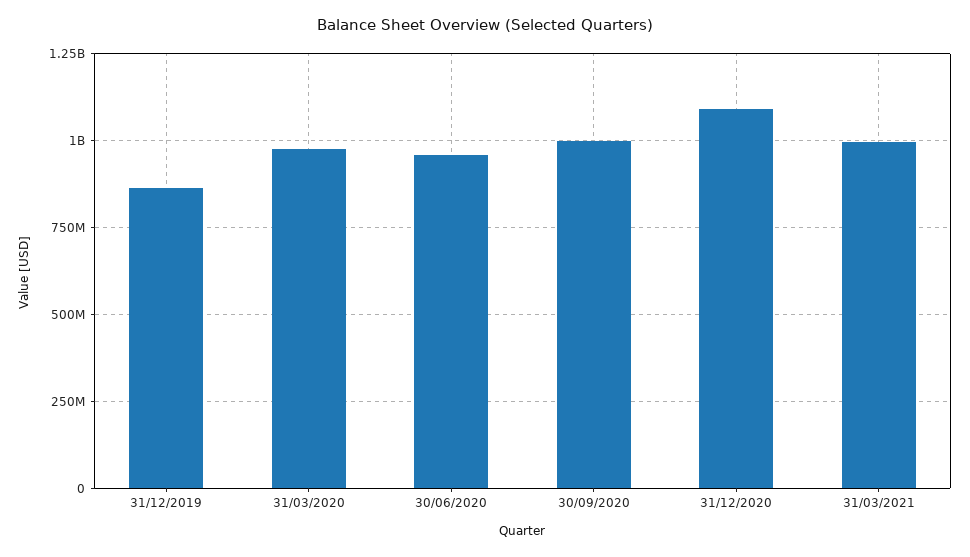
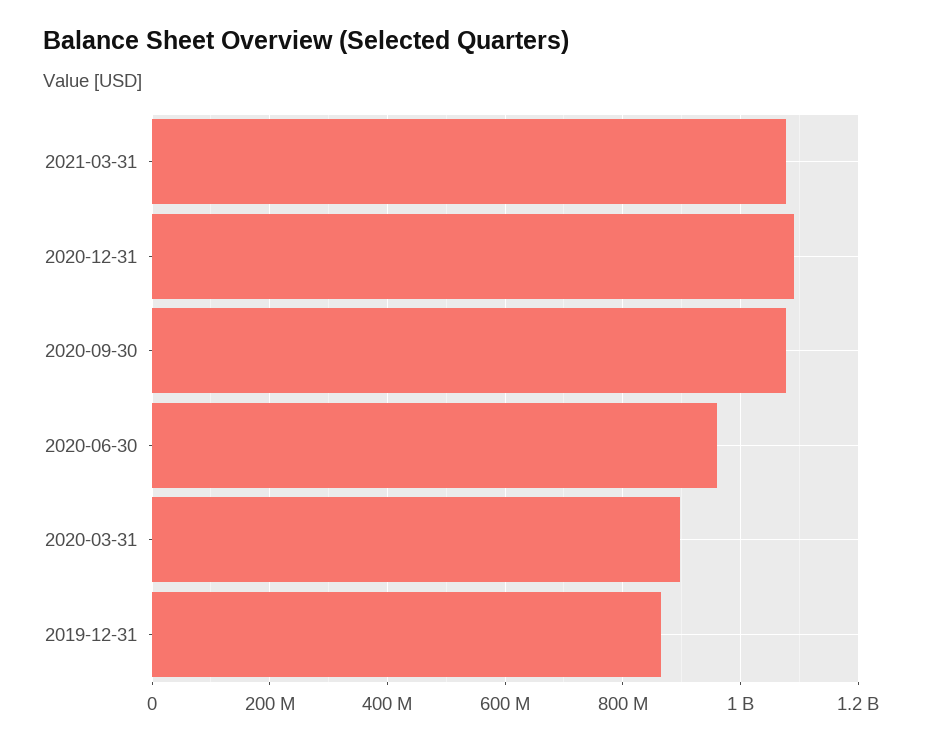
  {
    "31/12/2019": 860000000,
-   "31/03/2020": 975000000,
+   "31/03/2020": 900000000,
    "30/06/2020": 960000000,
-   "30/09/2020": 1000000000,
+   "30/09/2020": 1080000000,
    "31/12/2020": 1100000000,
-   "31/03/2021": 1000000000
+   "31/03/2021": 1080000000
  }

